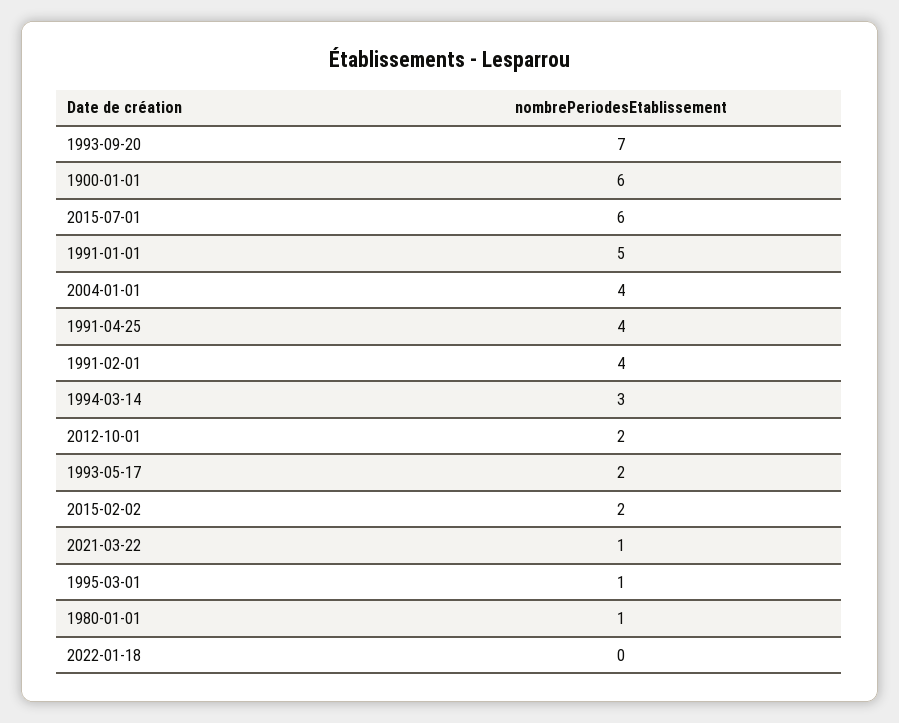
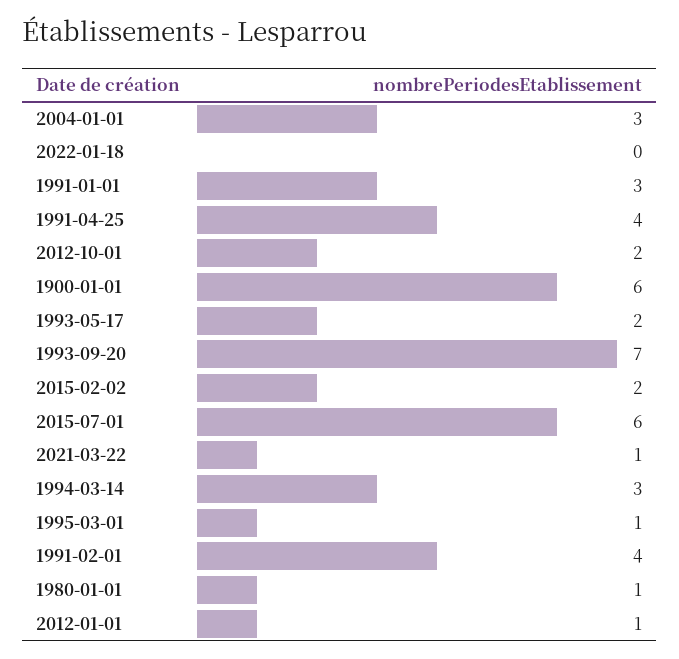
  {
    "1993-09-20": 7,
    "1900-01-01": 6,
    "2015-07-01": 6,
-   "1991-01-01": 5,
+   "1991-01-01": 3,
-   "2004-01-01": 4,
+   "2004-01-01": 3,
    "1991-04-25": 4,
    "1991-02-01": 4,
    "1994-03-14": 3,
    "2012-10-01": 2,
    "1993-05-17": 2,
    "2015-02-02": 2,
    "2021-03-22": 1,
    "1995-03-01": 1,
    "1980-01-01": 1,
-   "2022-01-18": 0
+   "2022-01-18": 0,
+   "2012-01-01": 1
  }

